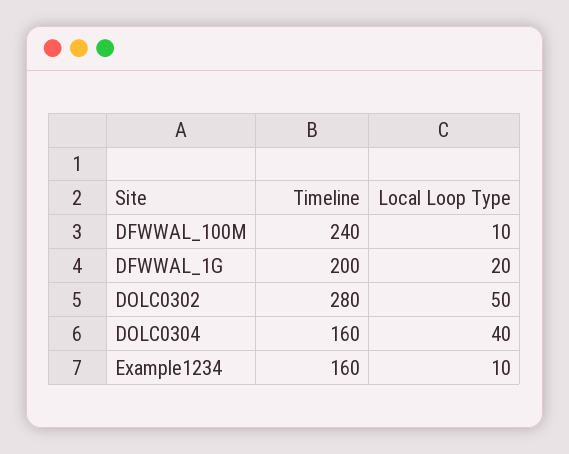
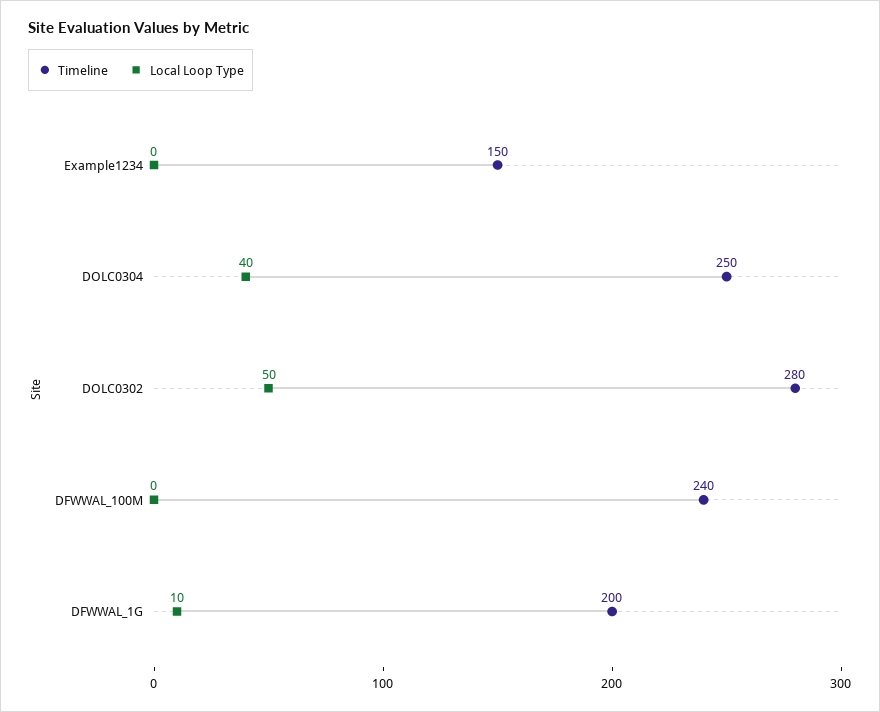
  {
    "Timeline": {
      "DFWWAL_100M": 240,
      "DFWWAL_1G": 200,
      "DOLC0302": 280,
-     "DOLC0304": 160,
+     "DOLC0304": 250,
-     "Example1234": 160
+     "Example1234": 150
    },
    "Local Loop Type": {
-     "DFWWAL_100M": 10,
+     "DFWWAL_100M": 0,
-     "DFWWAL_1G": 20,
+     "DFWWAL_1G": 10,
      "DOLC0302": 50,
      "DOLC0304": 40,
-     "Example1234": 10
+     "Example1234": 0
    }
  }

